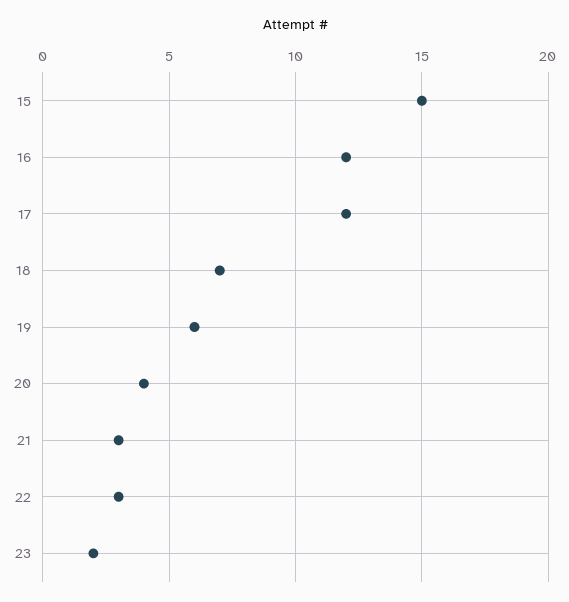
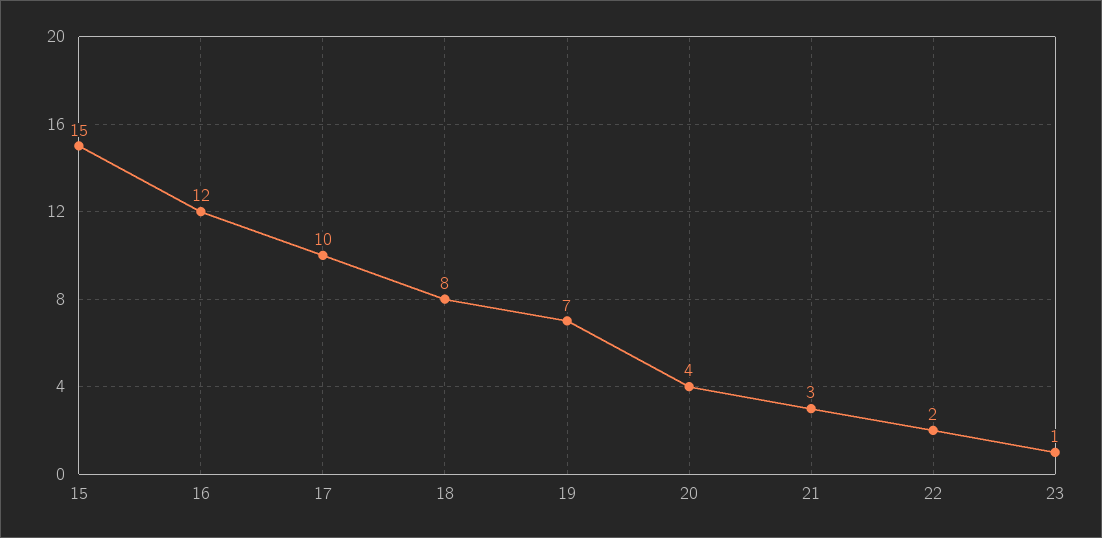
  {
    "15": 15,
    "16": 12,
-   "17": 12,
+   "17": 10,
-   "18": 7,
+   "18": 8,
-   "19": 6,
+   "19": 7,
    "20": 4,
    "21": 3,
-   "22": 3,
+   "22": 2,
-   "23": 2
+   "23": 1
  }

